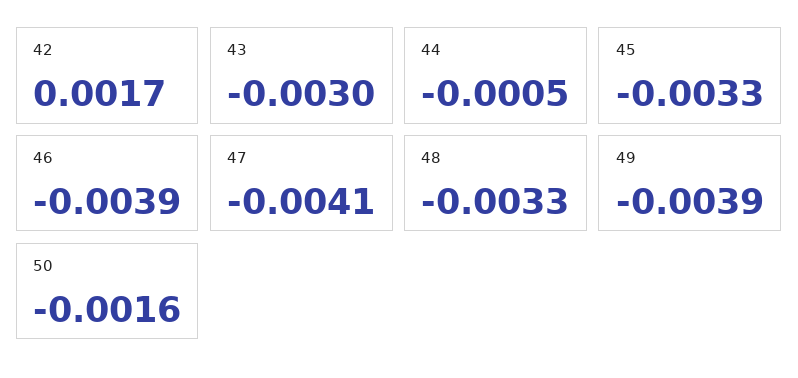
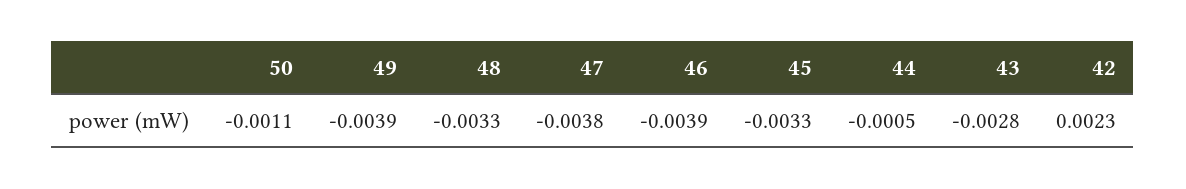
  {
-   "42": 0.0017,
+   "42": 0.0023,
-   "43": -0.003,
+   "43": -0.0028,
    "44": -0.0005,
    "45": -0.0033,
    "46": -0.0039,
-   "47": -0.0041,
+   "47": -0.0038,
    "48": -0.0033,
    "49": -0.0039,
-   "50": -0.0016
+   "50": -0.0011
  }

